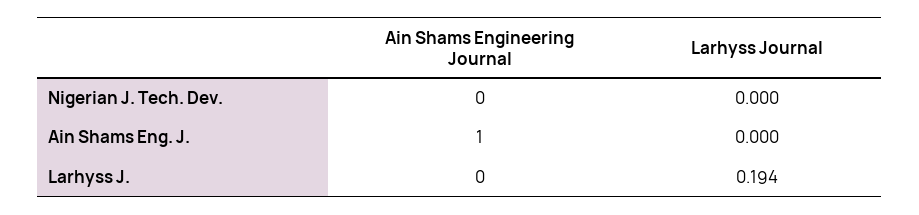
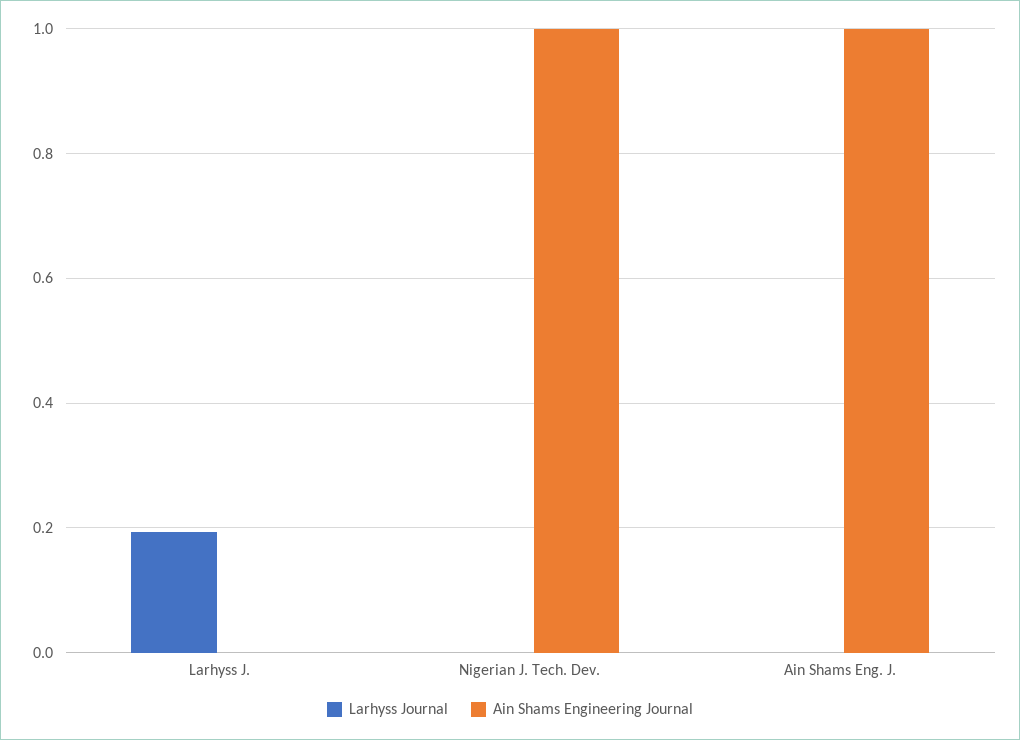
  {
    "Ain Shams Engineering Journal": {
-     "Nigerian J. Tech. Dev.": 0,
+     "Nigerian J. Tech. Dev.": 1,
      "Ain Shams Eng. J.": 1,
      "Larhyss J.": 0
    },
    "Larhyss Journal": {
      "Nigerian J. Tech. Dev.": 0,
      "Ain Shams Eng. J.": 0,
      "Larhyss J.": 0.194
    }
  }

